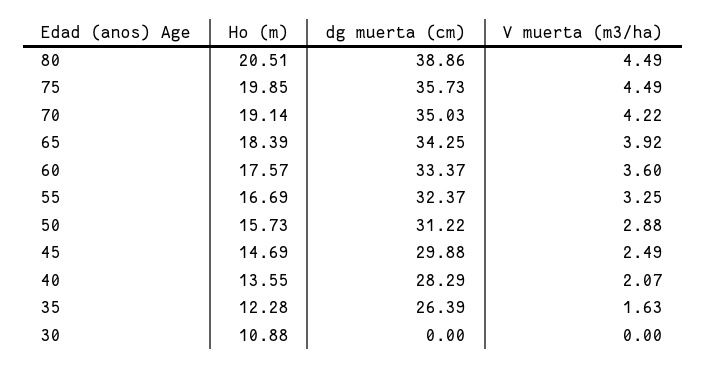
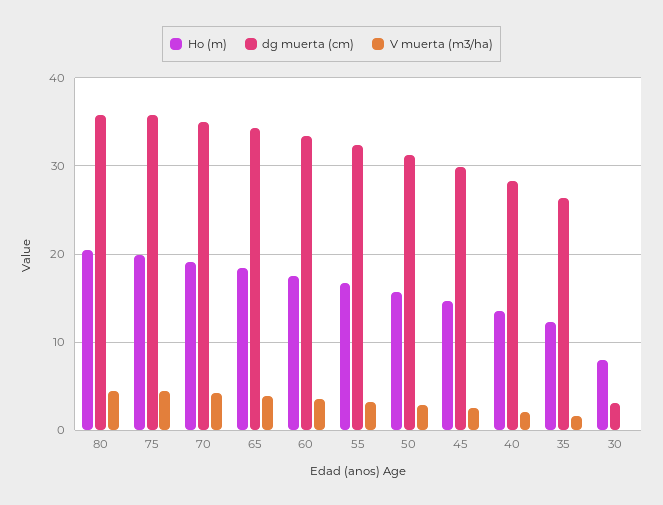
  {
    "Ho (m)": {
      "80": 20.51,
      "75": 19.85,
      "70": 19.14,
      "65": 18.39,
      "60": 17.57,
      "55": 16.69,
      "50": 15.73,
      "45": 14.69,
      "40": 13.55,
      "35": 12.28,
-     "30": 10.88
+     "30": 8
    },
    "dg muerta (cm)": {
-     "80": 38.86,
+     "80": 36,
      "75": 35.73,
      "70": 35.03,
      "65": 34.25,
      "60": 33.37,
      "55": 32.37,
      "50": 31.22,
      "45": 29.88,
      "40": 28.29,
      "35": 26.39,
-     "30": 0
+     "30": 3
    },
    "V muerta (m3/ha)": {
      "80": 4.49,
      "75": 4.49,
      "70": 4.22,
      "65": 3.92,
      "60": 3.6,
      "55": 3.25,
      "50": 2.88,
      "45": 2.49,
      "40": 2.07,
      "35": 1.63,
      "30": 0
    }
  }

